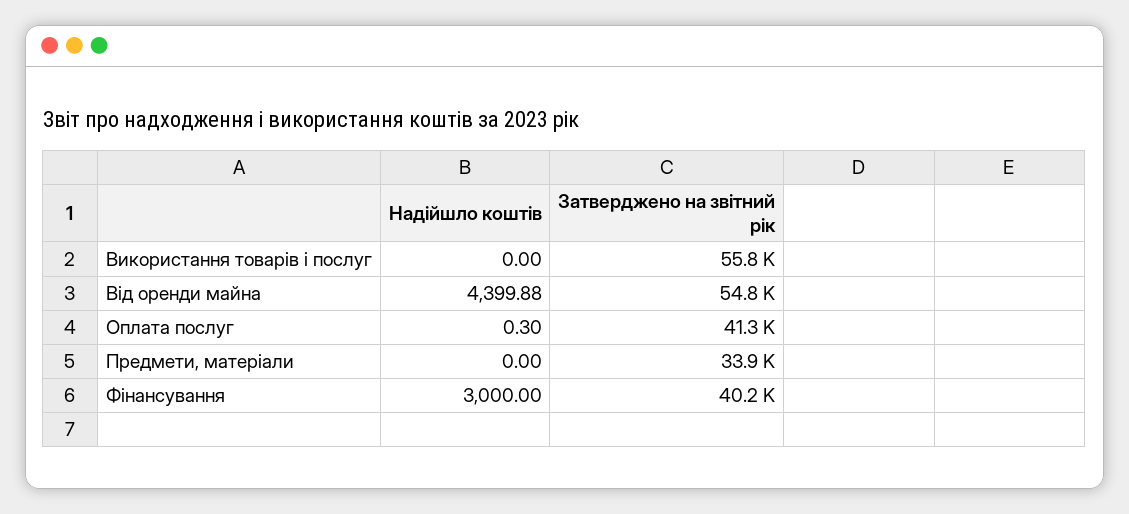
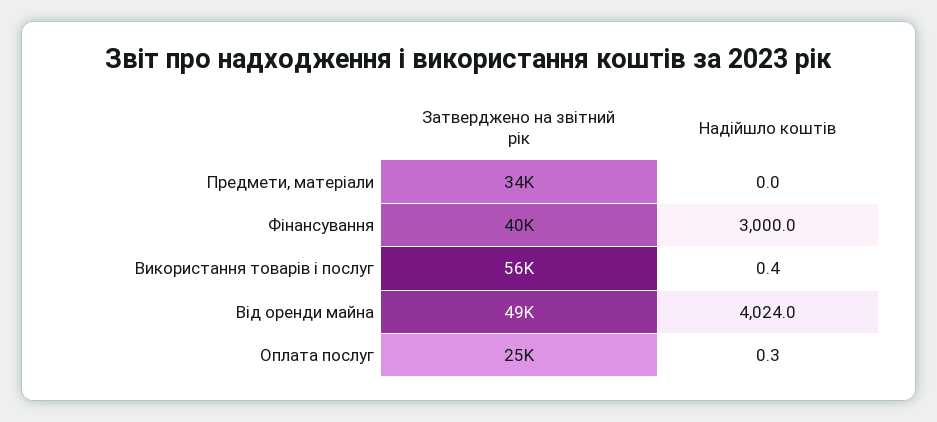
  {
    "Надійшло коштів": {
-     "Використання товарів і послуг": 0,
+     "Використання товарів і послуг": 0.4,
-     "Від оренди майна": 4399.88,
+     "Від оренди майна": 4024,
      "Оплата послуг": 0.3,
      "Предмети, матеріали": 0,
      "Фінансування": 3000
    },
    "Затверджено на звітний рік": {
      "Використання товарів і послуг": 55800,
-     "Від оренди майна": 54800,
+     "Від оренди майна": 49000,
-     "Оплата послуг": 41300,
+     "Оплата послуг": 25000,
      "Предмети, матеріали": 33900,
      "Фінансування": 40200
    }
  }

